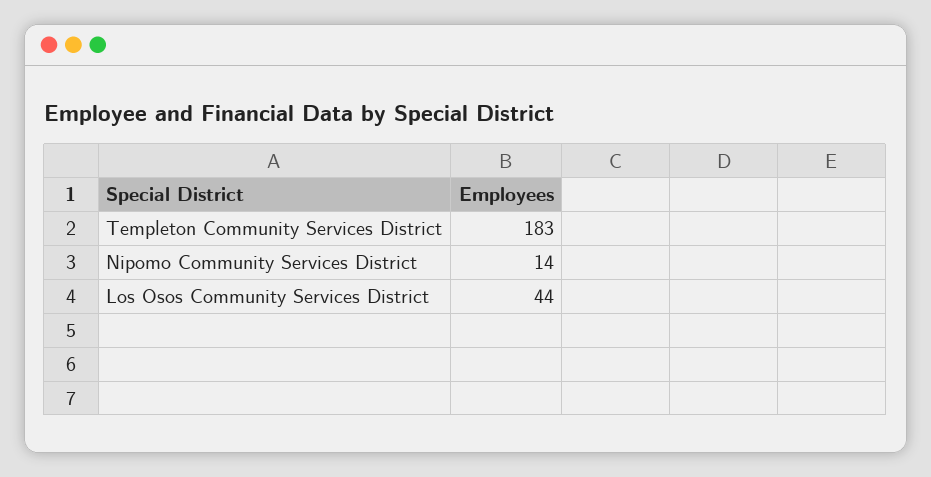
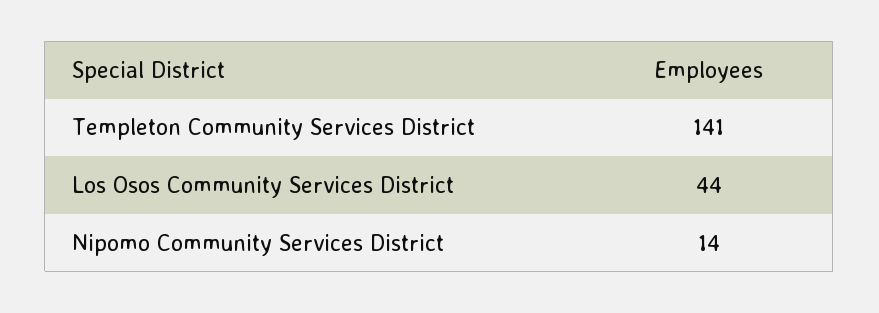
  {
-   "Templeton Community Services District": 183,
+   "Templeton Community Services District": 141,
    "Nipomo Community Services District": 14,
    "Los Osos Community Services District": 44
  }

